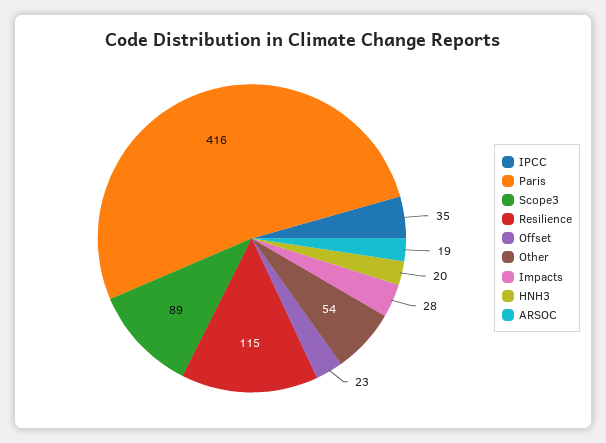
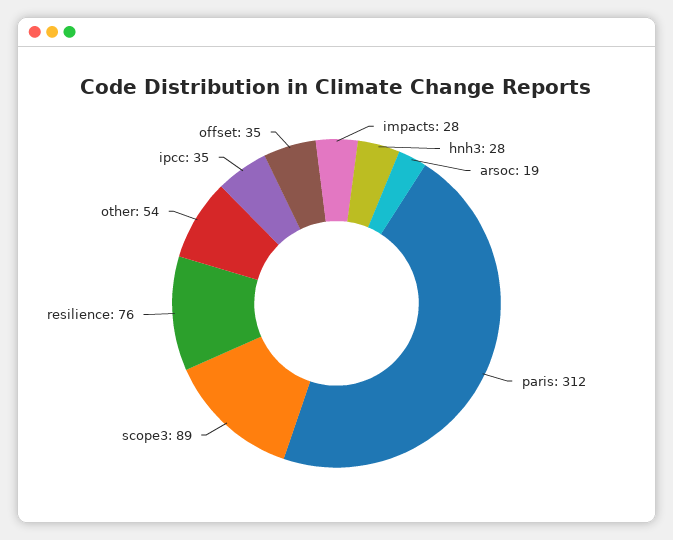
  {
    "IPCC": 35,
-   "Paris": 416,
+   "Paris": 312,
    "Scope3": 89,
-   "Resilience": 115,
+   "Resilience": 76,
-   "Offset": 23,
+   "Offset": 35,
    "Other": 54,
    "Impacts": 28,
-   "HNH3": 20,
+   "HNH3": 28,
    "ARSOC": 19
  }

